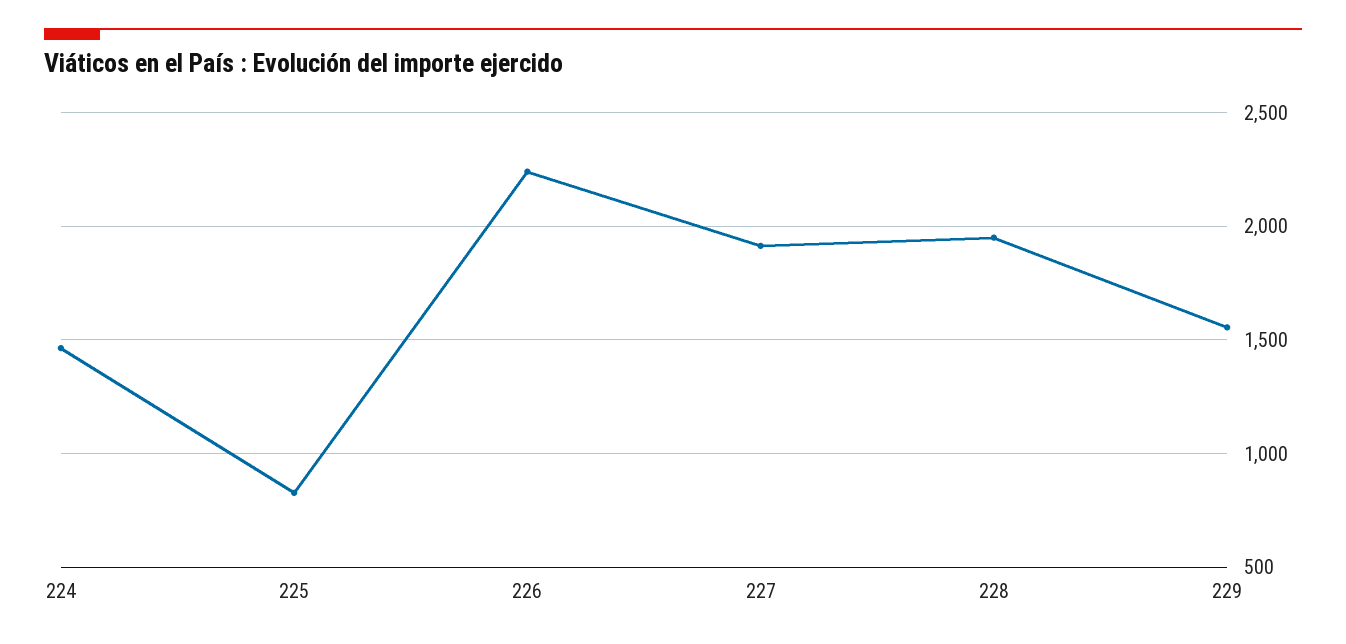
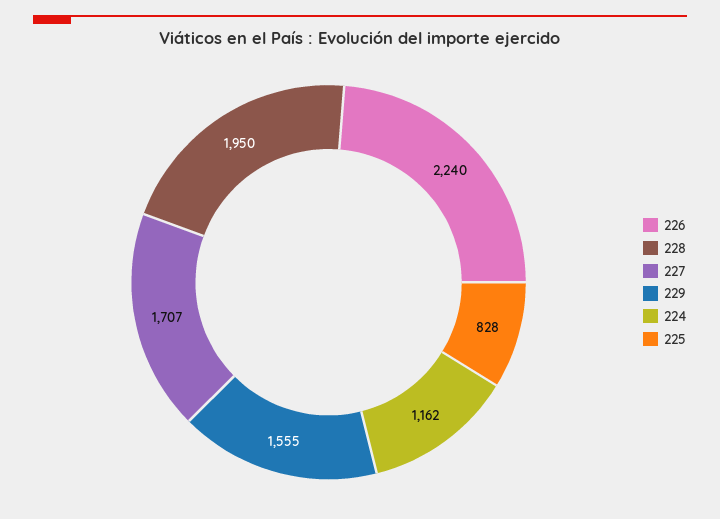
  {
-   "224": 1450,
+   "224": 1162,
    "225": 828,
    "226": 2240,
-   "227": 1900,
+   "227": 1707,
    "228": 1950,
    "229": 1555
  }

